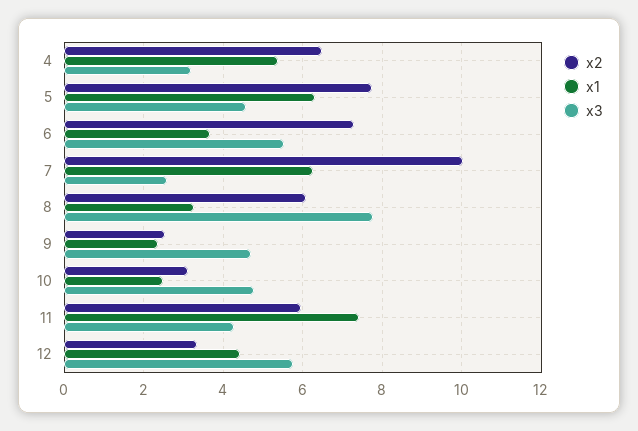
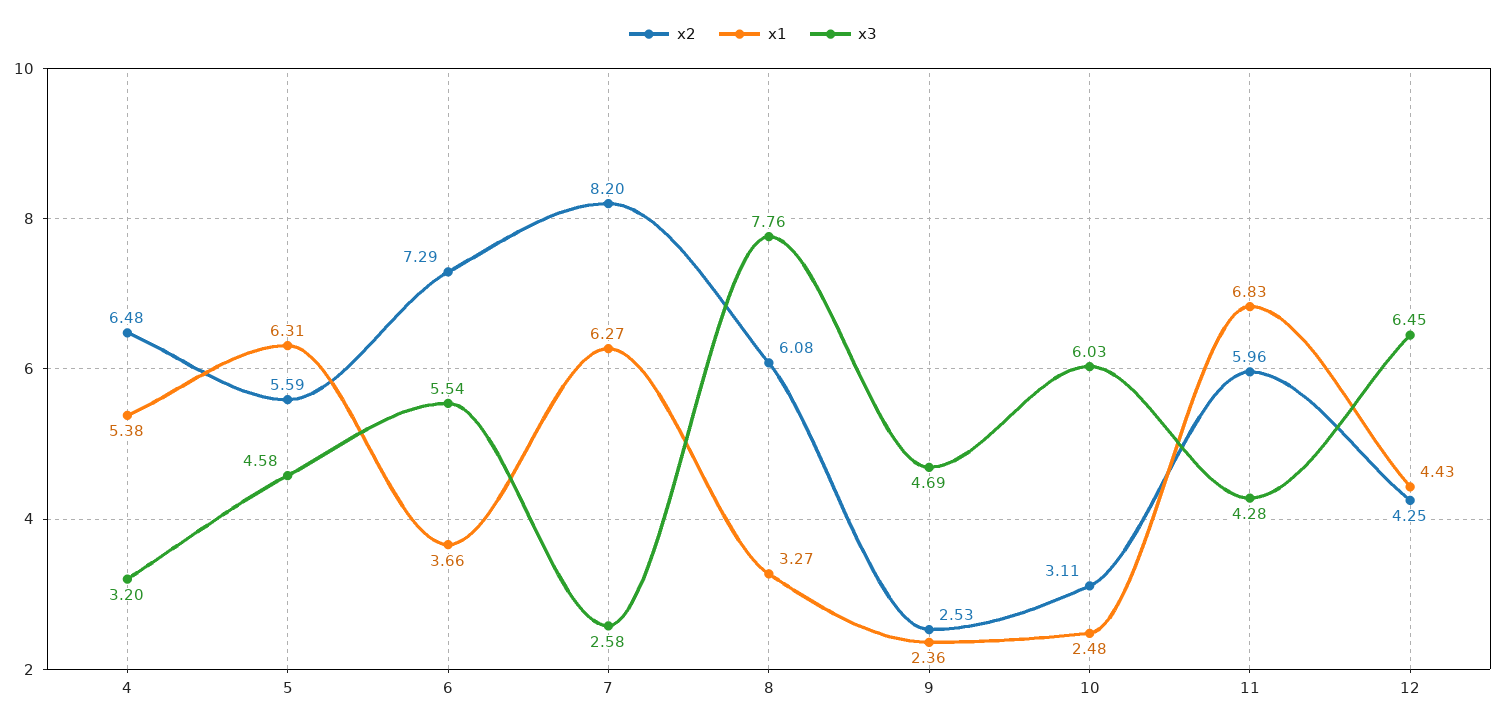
  {
    "x2": {
      "4": 6.48,
-     "5": 7.8,
+     "5": 5.59,
      "6": 7.29,
-     "7": 10,
+     "7": 8.2,
      "8": 6.08,
      "9": 2.53,
      "10": 3.11,
      "11": 5.96,
-     "12": 3.4
+     "12": 4.25
    },
    "x1": {
      "4": 5.38,
      "5": 6.31,
      "6": 3.66,
      "7": 6.27,
      "8": 3.27,
      "9": 2.36,
      "10": 2.48,
-     "11": 7.4,
+     "11": 6.83,
      "12": 4.43
    },
    "x3": {
      "4": 3.2,
      "5": 4.58,
      "6": 5.54,
      "7": 2.58,
      "8": 7.76,
      "9": 4.69,
-     "10": 4.8,
+     "10": 6.03,
      "11": 4.28,
-     "12": 5.8
+     "12": 6.45
    }
  }

